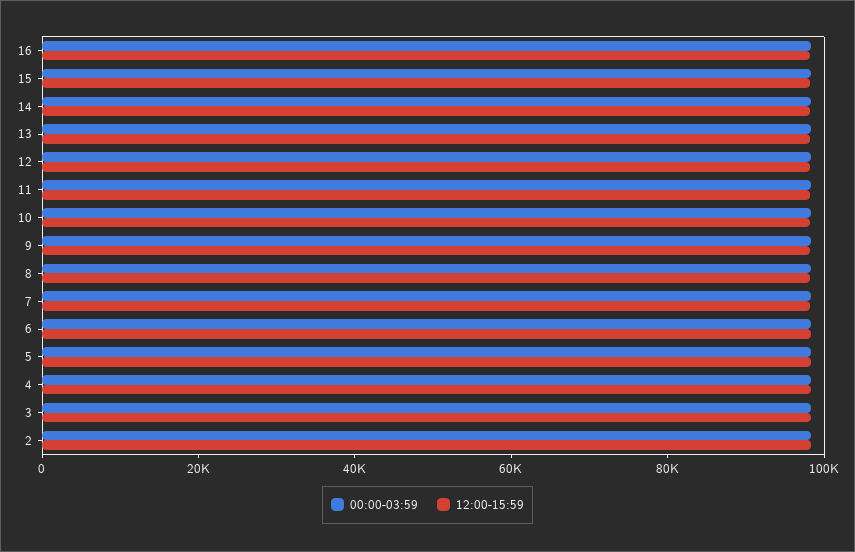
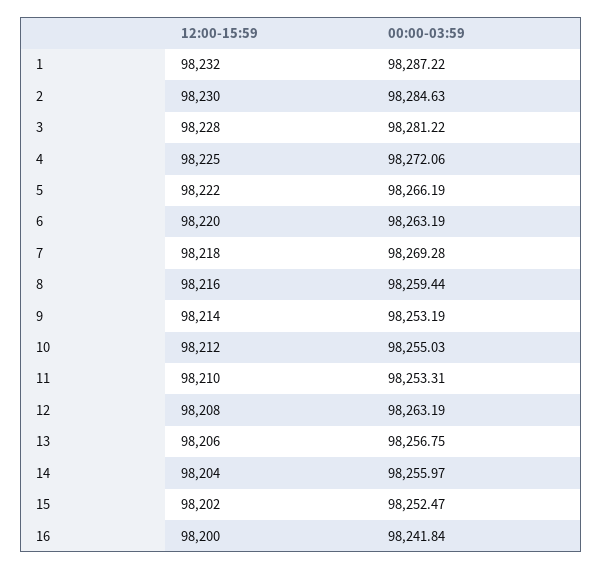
  {
    "00:00-03:59": {
      "16": 98241.84,
      "15": 98252.47,
      "14": 98255.97,
      "13": 98256.75,
      "12": 98263.19,
      "11": 98253.31,
      "10": 98255.03,
      "9": 98253.19,
      "8": 98259.44,
      "7": 98269.28,
      "6": 98263.19,
      "5": 98266.19,
      "4": 98272.06,
      "3": 98281.22,
-     "2": 98284.63
+     "2": 98284.63,
+     "1": 98287.22
    },
    "12:00-15:59": {
      "16": 98200,
      "15": 98202,
      "14": 98204,
      "13": 98206,
      "12": 98208,
      "11": 98210,
      "10": 98212,
      "9": 98214,
      "8": 98216,
      "7": 98218,
      "6": 98220,
      "5": 98222,
      "4": 98225,
      "3": 98228,
-     "2": 98230
+     "2": 98230,
+     "1": 98232
    }
  }

